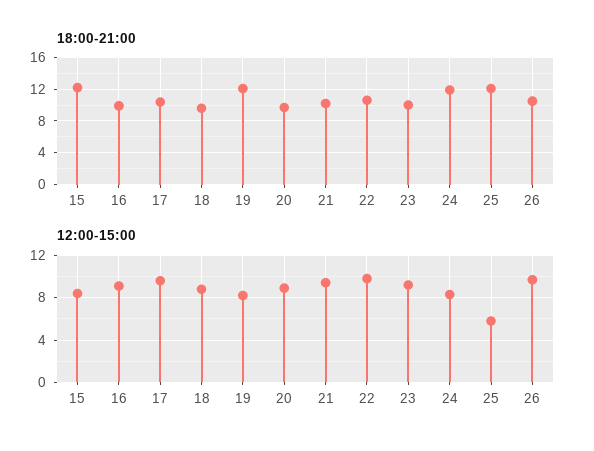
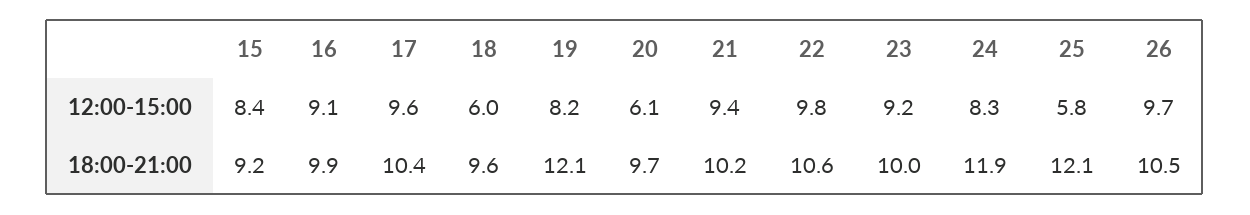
  {
    "18:00-21:00": {
-     "15": 12,
+     "15": 9.2,
      "16": 9.9,
      "17": 10.4,
      "18": 9.6,
      "19": 12.1,
      "20": 9.7,
      "21": 10.2,
      "22": 10.6,
      "23": 10,
      "24": 11.9,
      "25": 12.1,
      "26": 10.5
    },
    "12:00-15:00": {
      "15": 8.4,
      "16": 9.1,
      "17": 9.6,
-     "18": 9,
+     "18": 6,
      "19": 8.2,
-     "20": 9,
+     "20": 6.1,
      "21": 9.4,
      "22": 9.8,
      "23": 9.2,
      "24": 8.3,
      "25": 5.8,
      "26": 9.7
    }
  }

